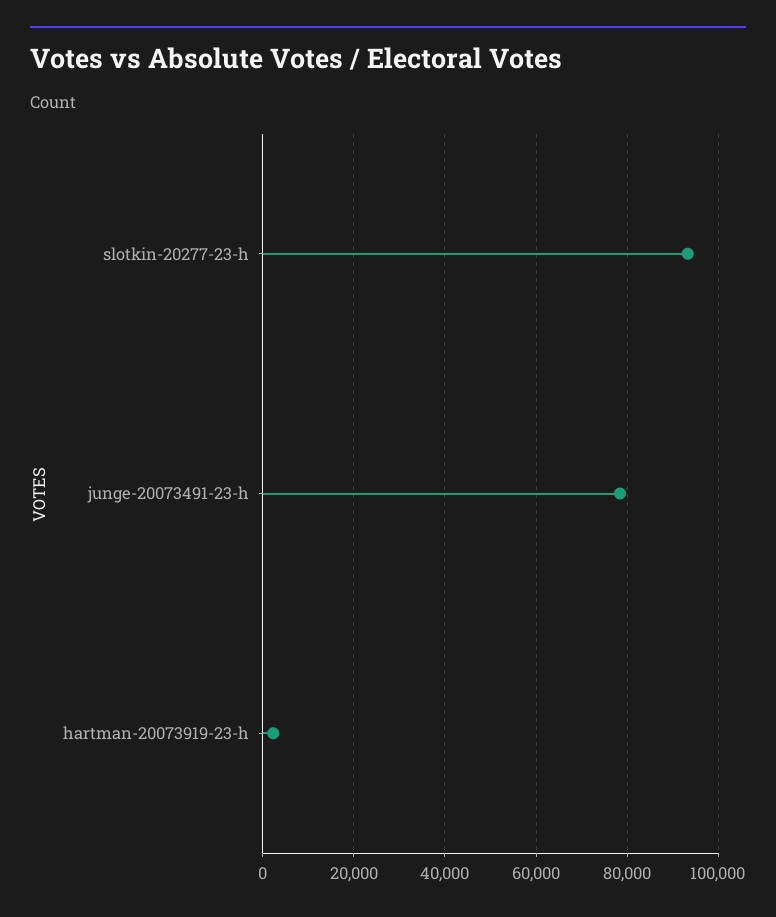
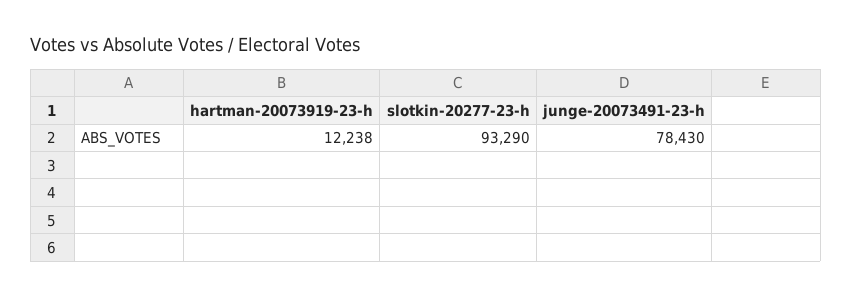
  {
    "slotkin-20277-23-h": 93290,
    "junge-20073491-23-h": 78430,
-   "hartman-20073919-23-h": 2000
+   "hartman-20073919-23-h": 12238
  }

